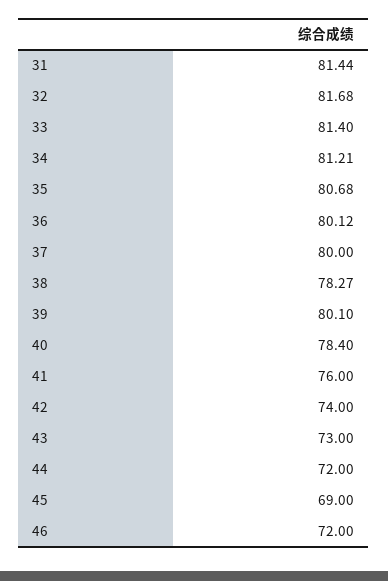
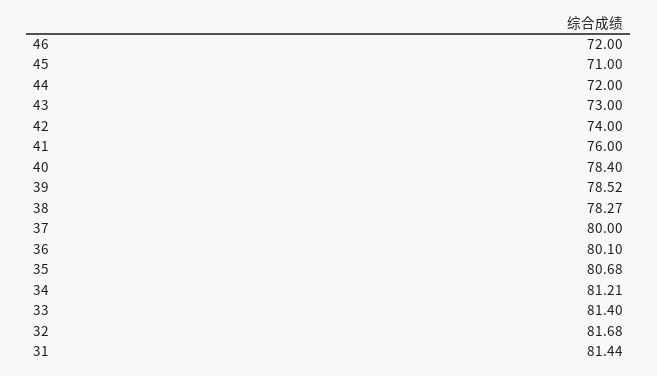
  {
    "31": 81.44,
    "32": 81.68,
    "33": 81.4,
    "34": 81.21,
    "35": 80.68,
-   "36": 80.12,
+   "36": 80.1,
    "37": 80,
    "38": 78.27,
-   "39": 80.1,
+   "39": 78.52,
    "40": 78.4,
    "41": 76,
    "42": 74,
    "43": 73,
    "44": 72,
-   "45": 69,
+   "45": 71,
    "46": 72
  }

